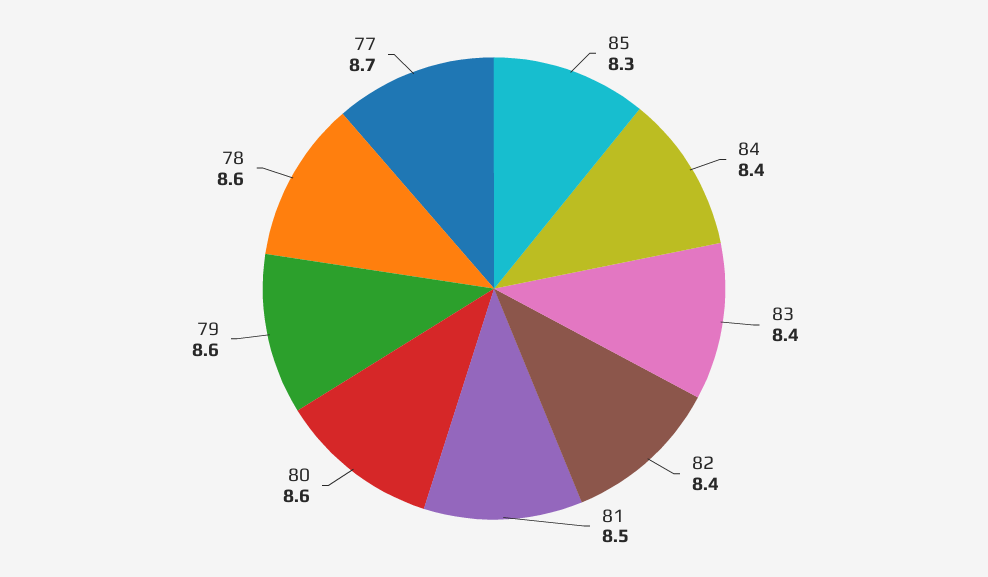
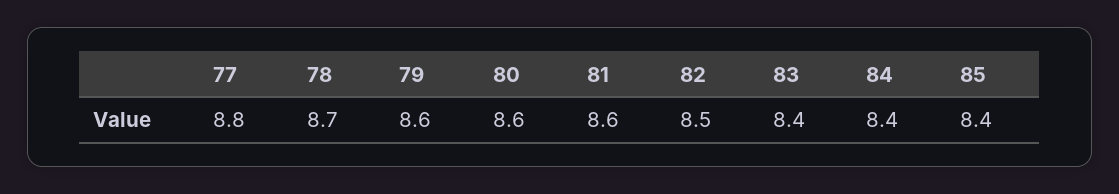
  {
-   "85": 8.3,
+   "85": 8.4,
    "84": 8.4,
    "83": 8.4,
-   "82": 8.4,
+   "82": 8.5,
-   "81": 8.5,
+   "81": 8.6,
    "80": 8.6,
    "79": 8.6,
-   "78": 8.6,
+   "78": 8.7,
-   "77": 8.7
+   "77": 8.8
  }

